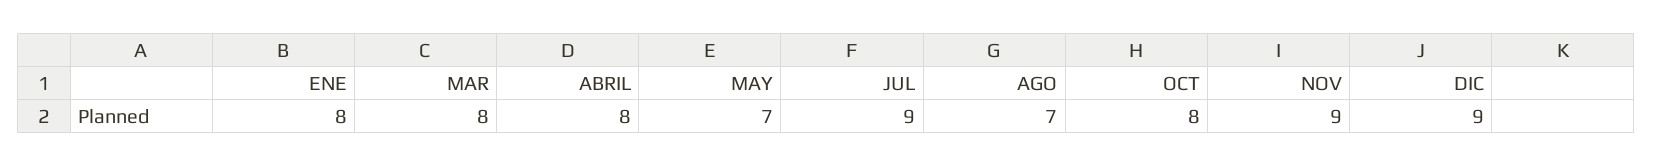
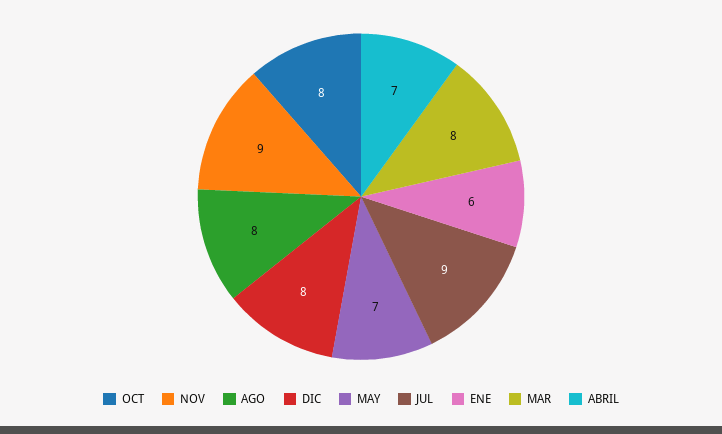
  {
-   "ENE": 8,
+   "ENE": 6,
    "MAR": 8,
-   "ABRIL": 8,
+   "ABRIL": 7,
    "MAY": 7,
    "JUL": 9,
-   "AGO": 7,
+   "AGO": 8,
    "OCT": 8,
    "NOV": 9,
-   "DIC": 9
+   "DIC": 8
  }

